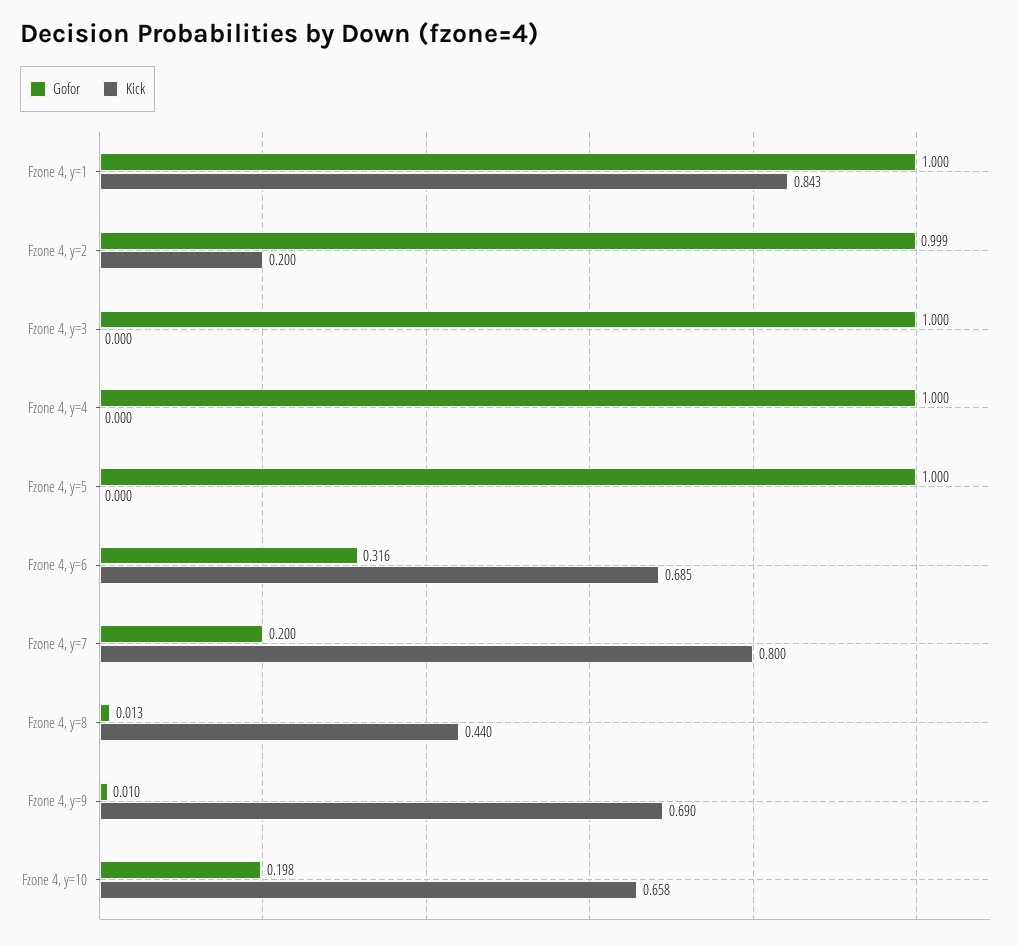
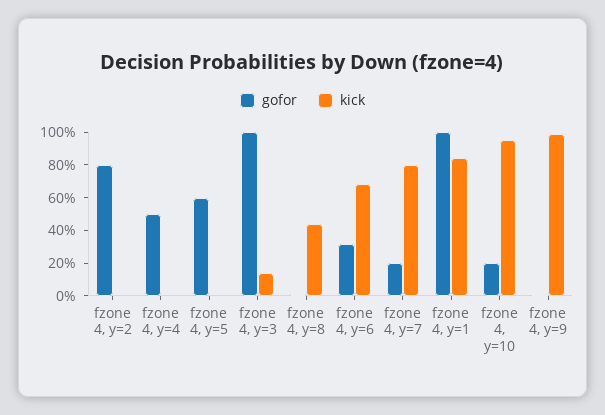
  {
    "Gofor": {
      "Fzone 4, y=1": 1,
-     "Fzone 4, y=2": 0.999,
+     "Fzone 4, y=2": 0.8,
      "Fzone 4, y=3": 1,
-     "Fzone 4, y=4": 1,
+     "Fzone 4, y=4": 0.5,
-     "Fzone 4, y=5": 1,
+     "Fzone 4, y=5": 0.6,
      "Fzone 4, y=6": 0.316,
      "Fzone 4, y=7": 0.2,
      "Fzone 4, y=8": 0.013,
      "Fzone 4, y=9": 0.01,
      "Fzone 4, y=10": 0.198
    },
    "Kick": {
      "Fzone 4, y=1": 0.843,
-     "Fzone 4, y=2": 0.2,
+     "Fzone 4, y=2": 0,
-     "Fzone 4, y=3": 0,
+     "Fzone 4, y=3": 0.15,
      "Fzone 4, y=4": 0,
      "Fzone 4, y=5": 0,
      "Fzone 4, y=6": 0.685,
      "Fzone 4, y=7": 0.8,
      "Fzone 4, y=8": 0.44,
-     "Fzone 4, y=9": 0.69,
+     "Fzone 4, y=9": 1,
-     "Fzone 4, y=10": 0.658
+     "Fzone 4, y=10": 0.95
    }
  }

